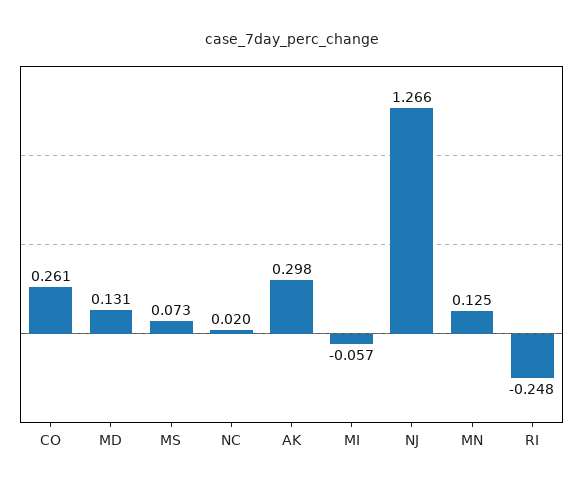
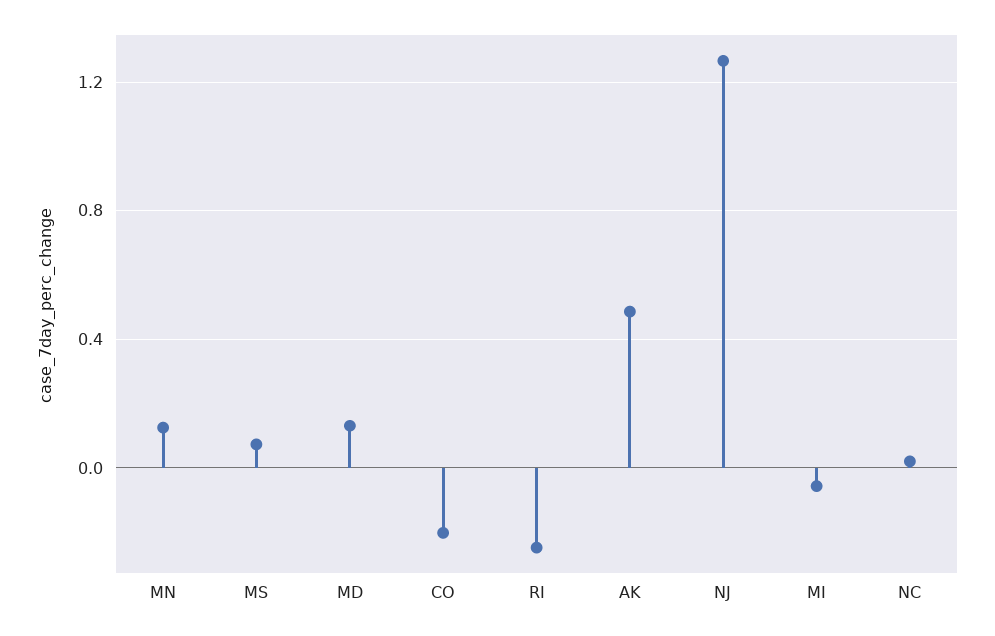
  {
-   "CO": 0.261,
+   "CO": -0.2,
    "MD": 0.131,
    "MS": 0.073,
    "NC": 0.02,
-   "AK": 0.298,
+   "AK": 0.5,
    "MI": -0.057,
    "NJ": 1.266,
    "MN": 0.125,
    "RI": -0.248
  }

